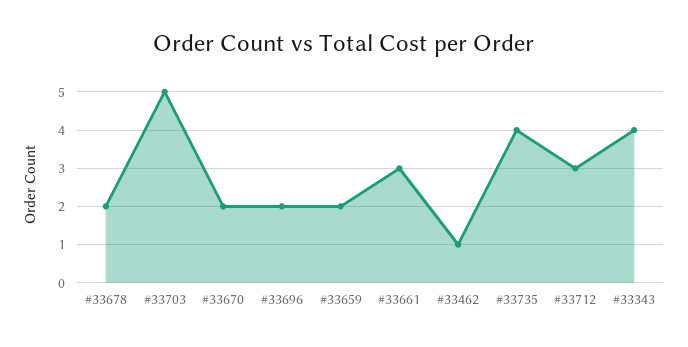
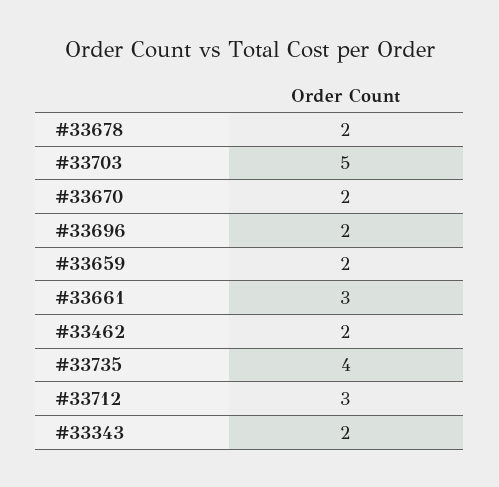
  {
    "#33678": 2,
    "#33703": 5,
    "#33670": 2,
    "#33696": 2,
    "#33659": 2,
    "#33661": 3,
-   "#33462": 1,
+   "#33462": 2,
    "#33735": 4,
    "#33712": 3,
-   "#33343": 4
+   "#33343": 2
  }

